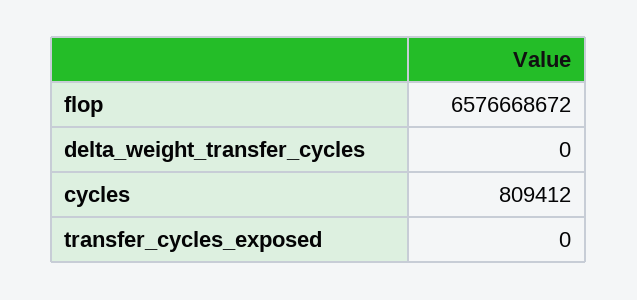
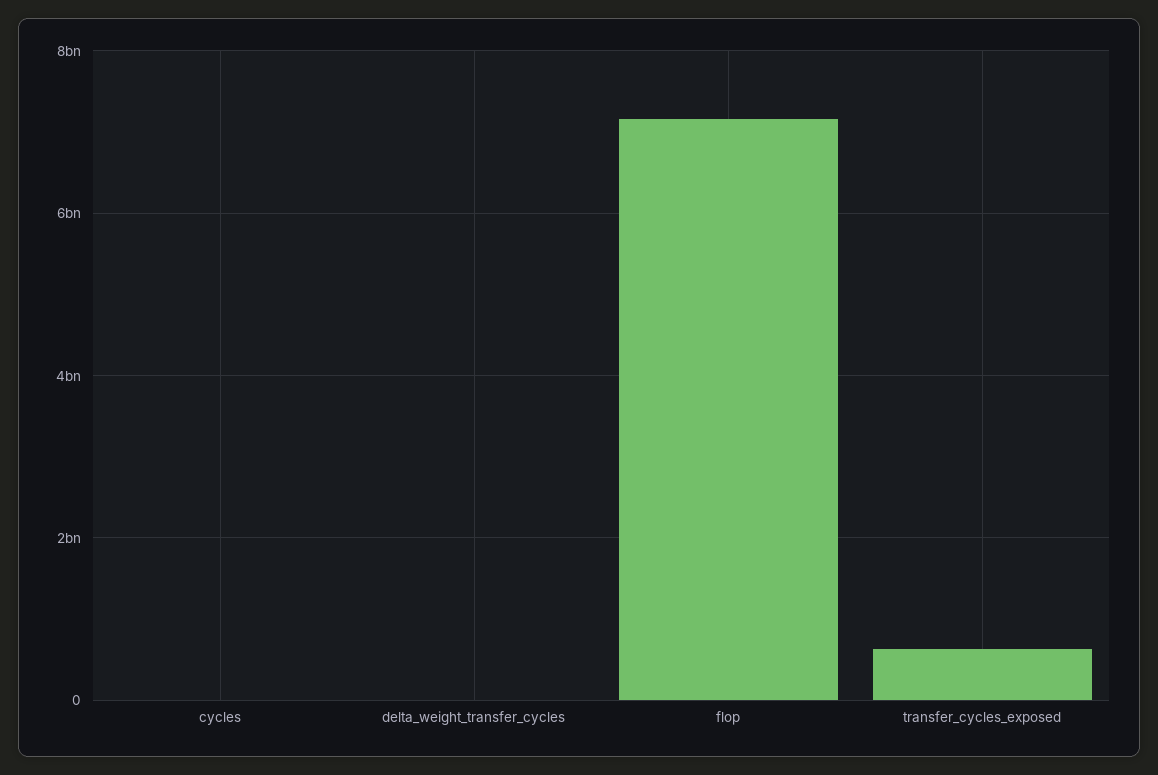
  {
-   "flop": 6576668672,
+   "flop": 7200000000,
    "delta_weight_transfer_cycles": 0,
    "cycles": 809412,
-   "transfer_cycles_exposed": 0
+   "transfer_cycles_exposed": 600000000
  }

